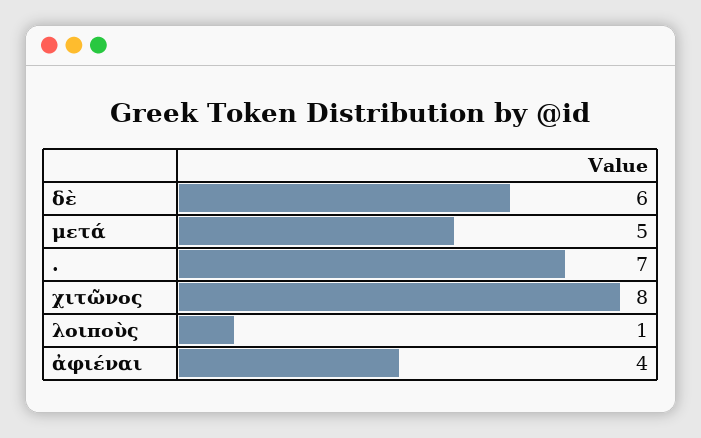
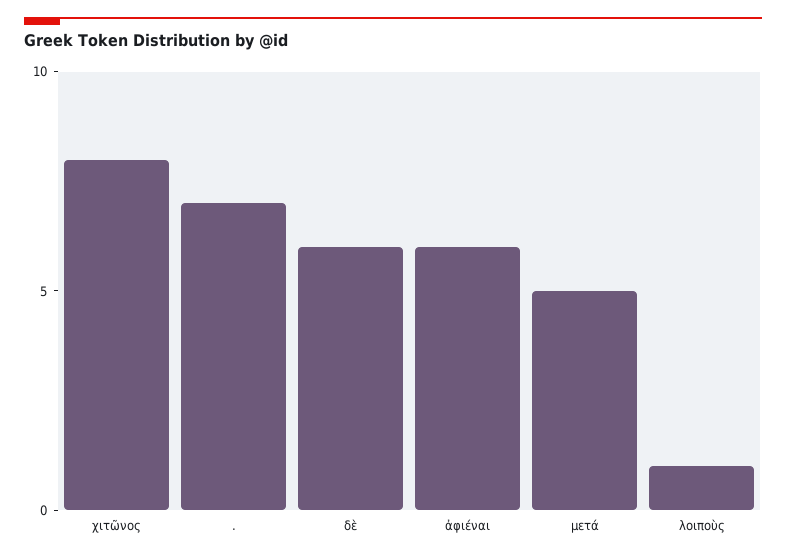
  {
    "δὲ": 6,
    "μετά": 5,
    ".": 7,
    "χιτῶνος": 8,
    "λοιποὺς": 1,
-   "ἀφιέναι": 4
+   "ἀφιέναι": 6
  }

